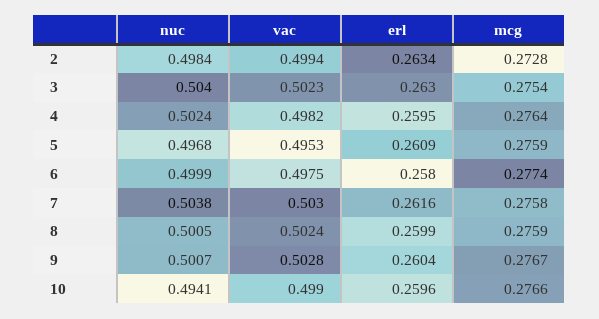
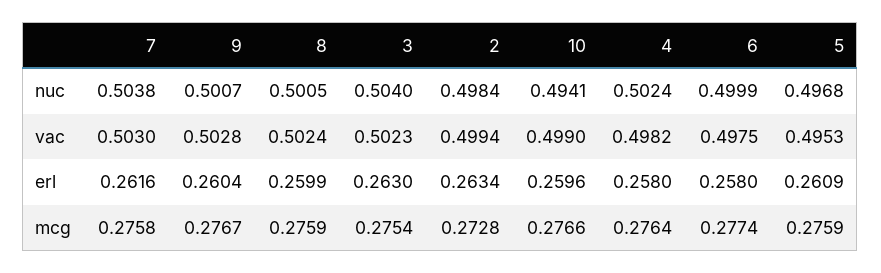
  {
    "nuc": {
      "2": 0.4984,
      "3": 0.504,
      "4": 0.5024,
      "5": 0.4968,
      "6": 0.4999,
      "7": 0.5038,
      "8": 0.5005,
      "9": 0.5007,
      "10": 0.4941
    },
    "vac": {
      "2": 0.4994,
      "3": 0.5023,
      "4": 0.4982,
      "5": 0.4953,
      "6": 0.4975,
      "7": 0.503,
      "8": 0.5024,
      "9": 0.5028,
      "10": 0.499
    },
    "erl": {
      "2": 0.2634,
      "3": 0.263,
-     "4": 0.2595,
+     "4": 0.258,
      "5": 0.2609,
      "6": 0.258,
      "7": 0.2616,
      "8": 0.2599,
      "9": 0.2604,
      "10": 0.2596
    },
    "mcg": {
      "2": 0.2728,
      "3": 0.2754,
      "4": 0.2764,
      "5": 0.2759,
      "6": 0.2774,
      "7": 0.2758,
      "8": 0.2759,
      "9": 0.2767,
      "10": 0.2766
    }
  }

